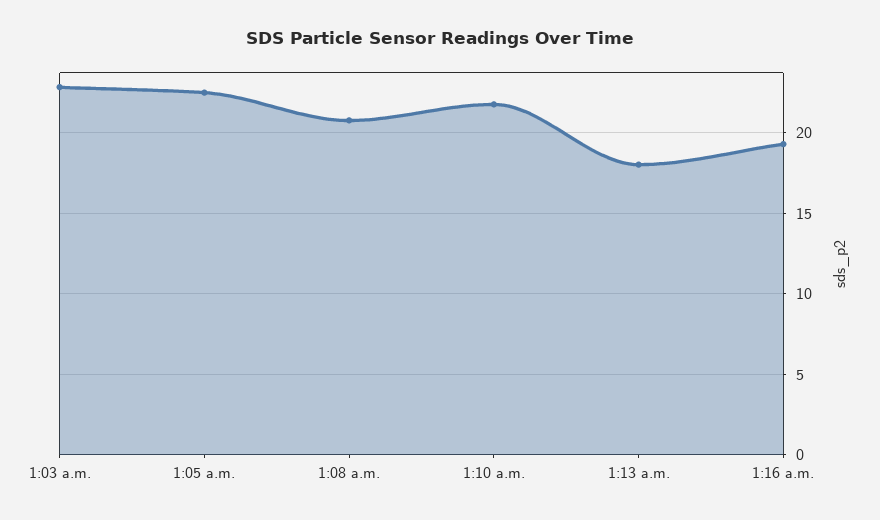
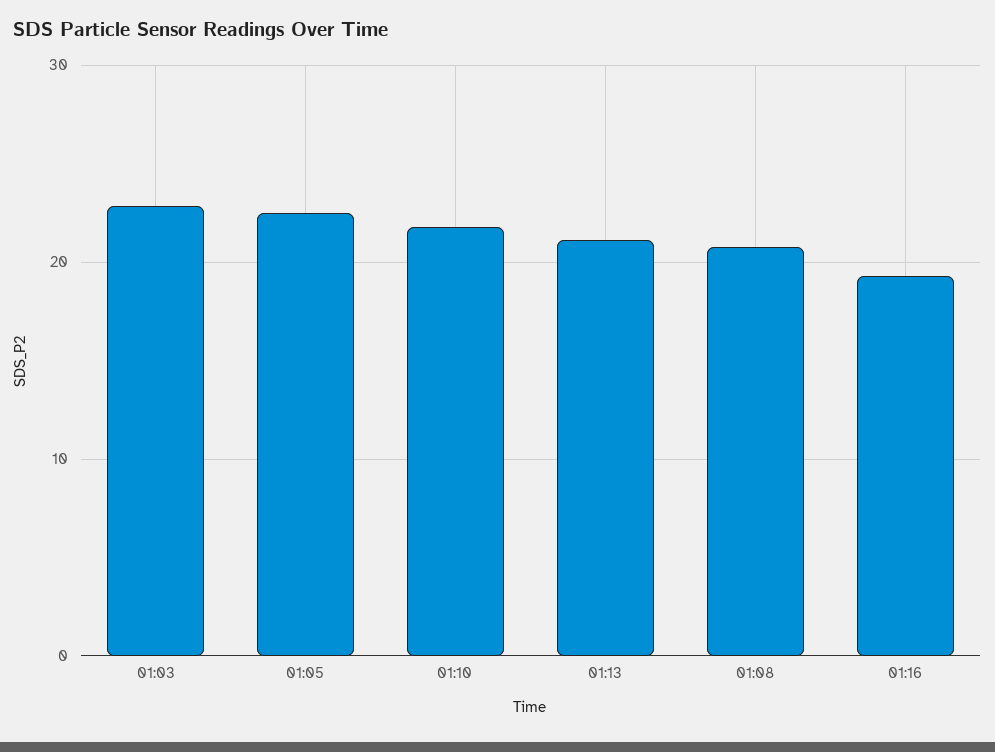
  {
    "1:03 a.m.": 23,
    "1:05 a.m.": 22.5,
    "1:08 a.m.": 21,
    "1:10 a.m.": 22,
-   "1:13 a.m.": 18,
+   "1:13 a.m.": 21,
    "1:16 a.m.": 19.5
  }

